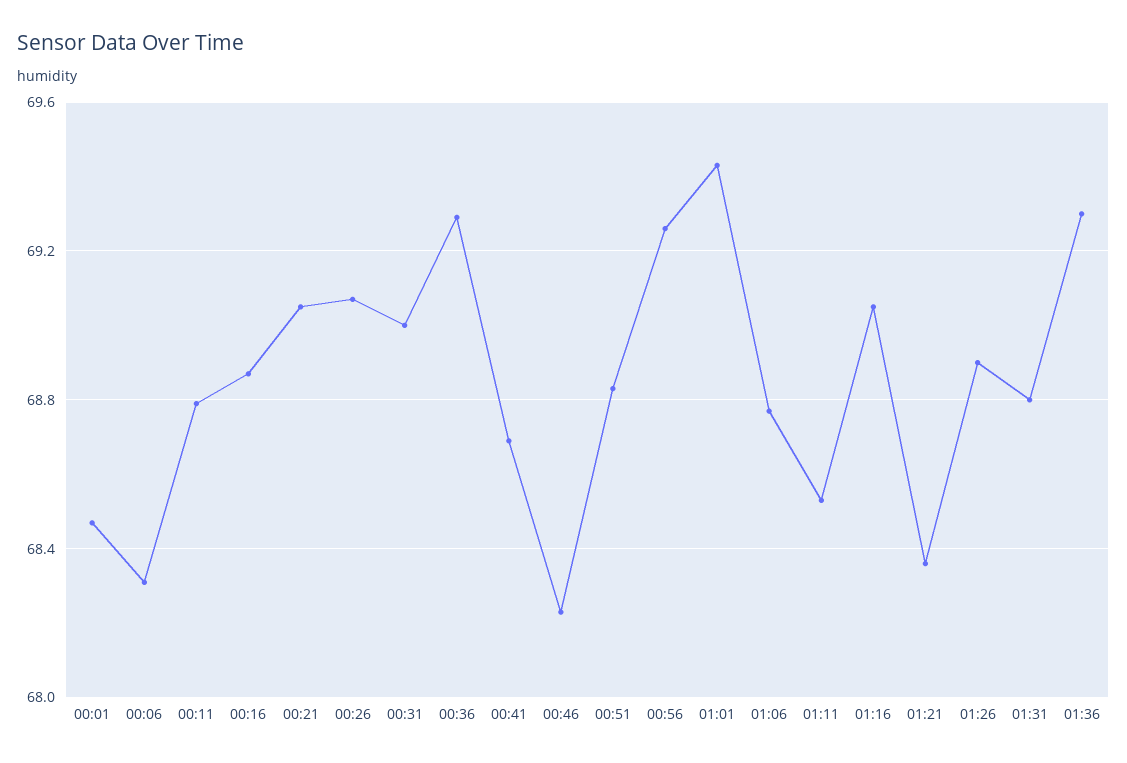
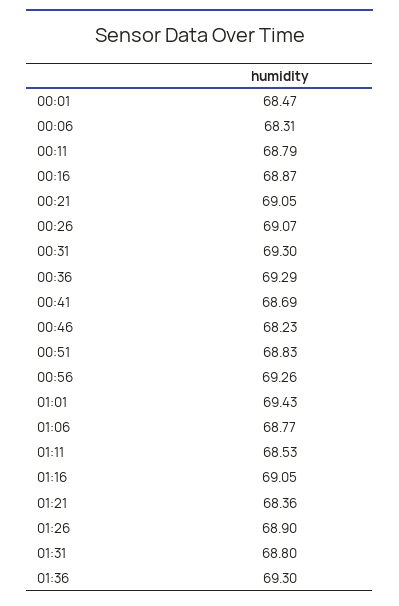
  {
    "00:01": 68.47,
    "00:06": 68.31,
    "00:11": 68.79,
    "00:16": 68.87,
    "00:21": 69.05,
    "00:26": 69.07,
-   "00:31": 69,
+   "00:31": 69.3,
    "00:36": 69.29,
    "00:41": 68.69,
    "00:46": 68.23,
    "00:51": 68.83,
    "00:56": 69.26,
    "01:01": 69.43,
    "01:06": 68.77,
    "01:11": 68.53,
    "01:16": 69.05,
    "01:21": 68.36,
    "01:26": 68.9,
    "01:31": 68.8,
    "01:36": 69.3
  }

